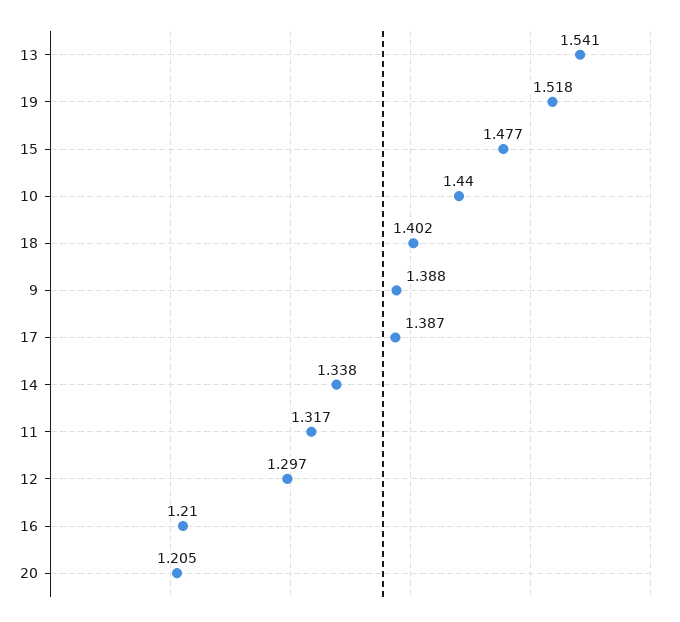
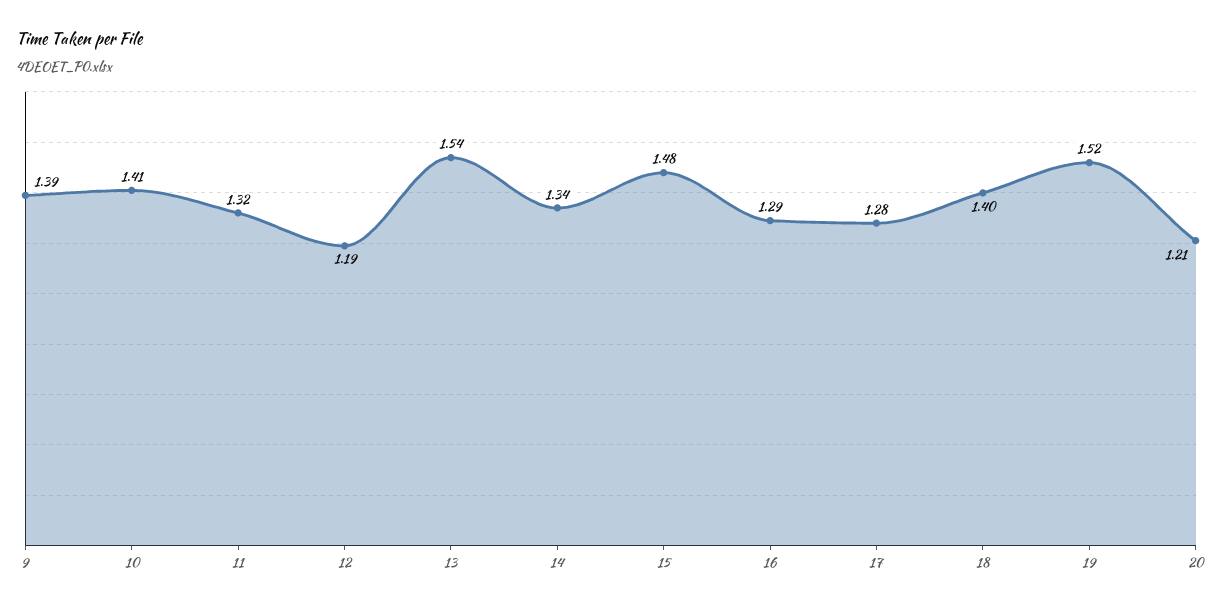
  {
    "13": 1.541,
    "19": 1.518,
    "15": 1.477,
-   "10": 1.44,
+   "10": 1.41,
    "18": 1.402,
    "9": 1.388,
-   "17": 1.387,
+   "17": 1.28,
    "14": 1.338,
    "11": 1.317,
-   "12": 1.297,
+   "12": 1.19,
-   "16": 1.21,
+   "16": 1.29,
    "20": 1.205
  }

